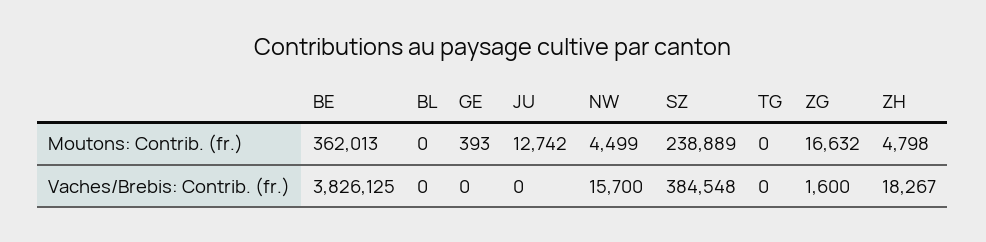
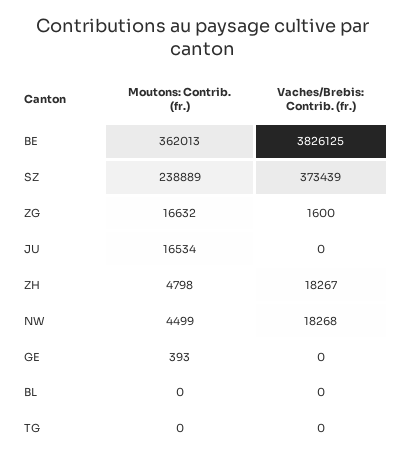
  {
    "BE": {
      "Moutons: Contrib. (fr.)": 362013,
      "Vaches/Brebis: Contrib. (fr.)": 3826125
    },
    "BL": {
      "Moutons: Contrib. (fr.)": 0,
      "Vaches/Brebis: Contrib. (fr.)": 0
    },
    "GE": {
      "Moutons: Contrib. (fr.)": 393,
      "Vaches/Brebis: Contrib. (fr.)": 0
    },
    "JU": {
-     "Moutons: Contrib. (fr.)": 12742,
+     "Moutons: Contrib. (fr.)": 16534,
      "Vaches/Brebis: Contrib. (fr.)": 0
    },
    "NW": {
      "Moutons: Contrib. (fr.)": 4499,
-     "Vaches/Brebis: Contrib. (fr.)": 15700
+     "Vaches/Brebis: Contrib. (fr.)": 18268
    },
    "SZ": {
      "Moutons: Contrib. (fr.)": 238889,
-     "Vaches/Brebis: Contrib. (fr.)": 384548
+     "Vaches/Brebis: Contrib. (fr.)": 373439
    },
    "TG": {
      "Moutons: Contrib. (fr.)": 0,
      "Vaches/Brebis: Contrib. (fr.)": 0
    },
    "ZG": {
      "Moutons: Contrib. (fr.)": 16632,
      "Vaches/Brebis: Contrib. (fr.)": 1600
    },
    "ZH": {
      "Moutons: Contrib. (fr.)": 4798,
      "Vaches/Brebis: Contrib. (fr.)": 18267
    }
  }

